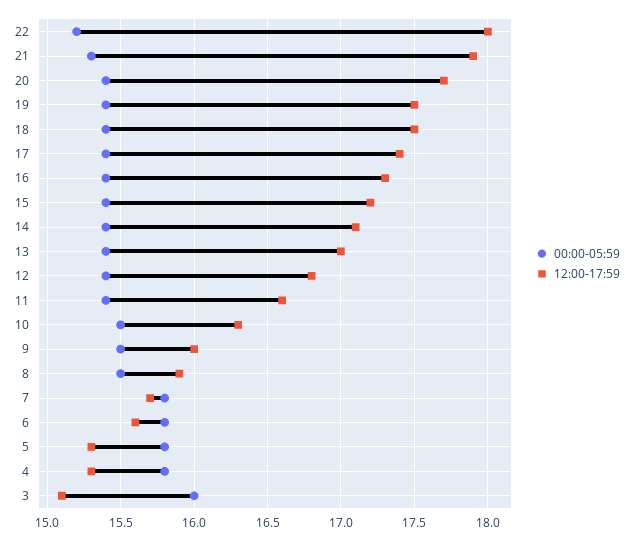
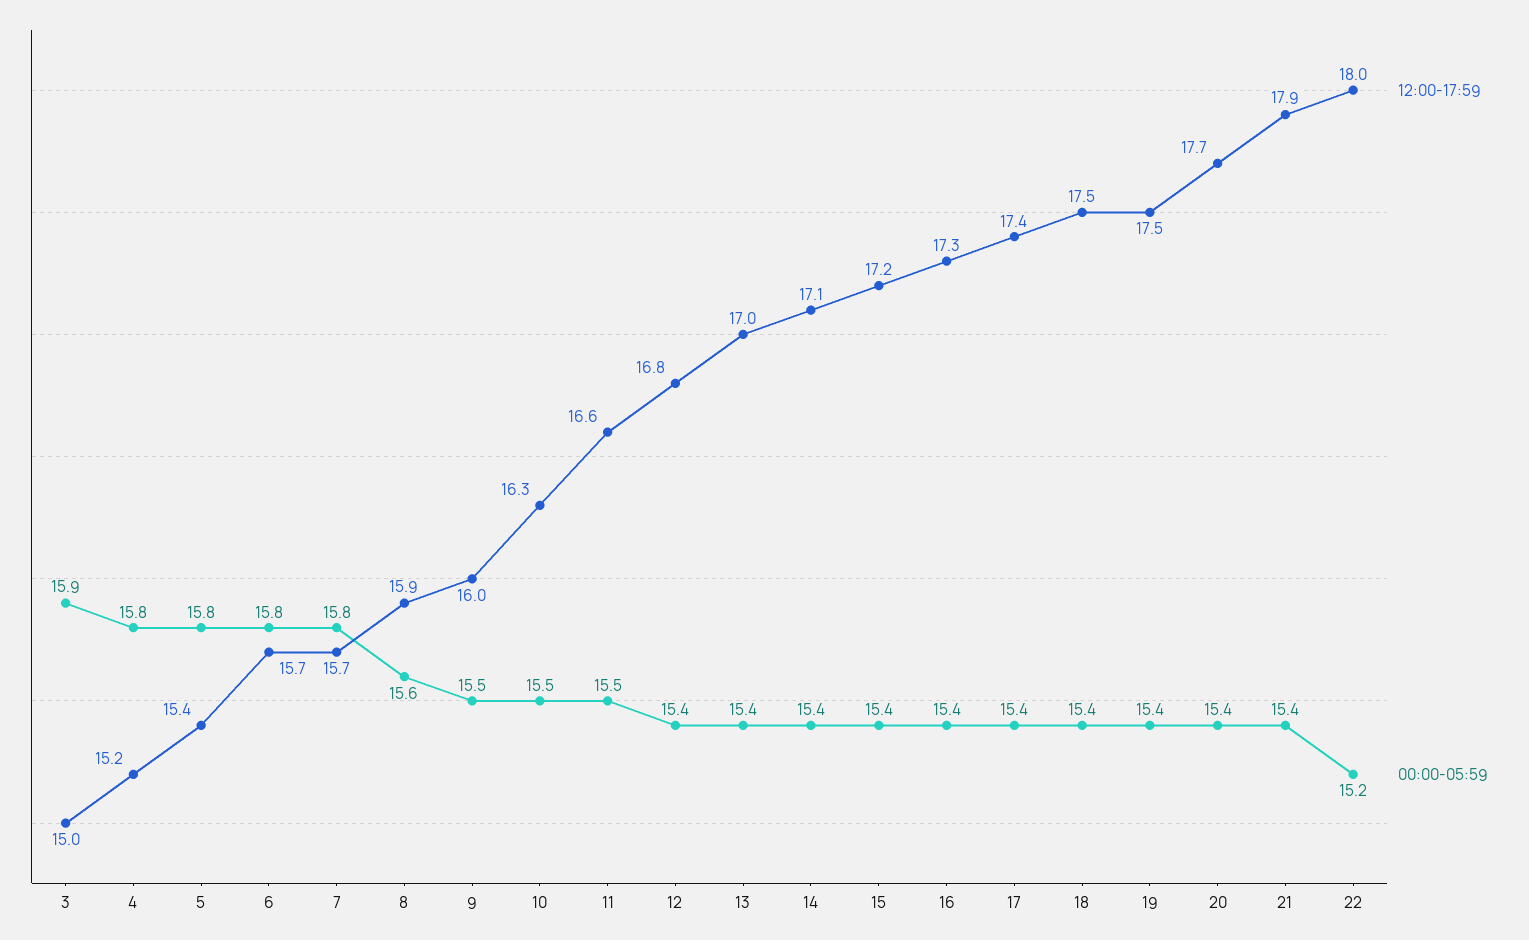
  {
    "00:00-05:59": {
      "22": 15.2,
-     "21": 15.3,
+     "21": 15.4,
      "20": 15.4,
      "19": 15.4,
      "18": 15.4,
      "17": 15.4,
      "16": 15.4,
      "15": 15.4,
      "14": 15.4,
      "13": 15.4,
      "12": 15.4,
-     "11": 15.4,
+     "11": 15.5,
      "10": 15.5,
      "9": 15.5,
-     "8": 15.5,
+     "8": 15.6,
      "7": 15.8,
      "6": 15.8,
      "5": 15.8,
      "4": 15.8,
-     "3": 16
+     "3": 15.9
    },
    "12:00-17:59": {
      "22": 18,
      "21": 17.9,
      "20": 17.7,
      "19": 17.5,
      "18": 17.5,
      "17": 17.4,
      "16": 17.3,
      "15": 17.2,
      "14": 17.1,
      "13": 17,
      "12": 16.8,
      "11": 16.6,
      "10": 16.3,
      "9": 16,
      "8": 15.9,
      "7": 15.7,
-     "6": 15.6,
+     "6": 15.7,
-     "5": 15.3,
+     "5": 15.4,
-     "4": 15.3,
+     "4": 15.2,
-     "3": 15.1
+     "3": 15
    }
  }

